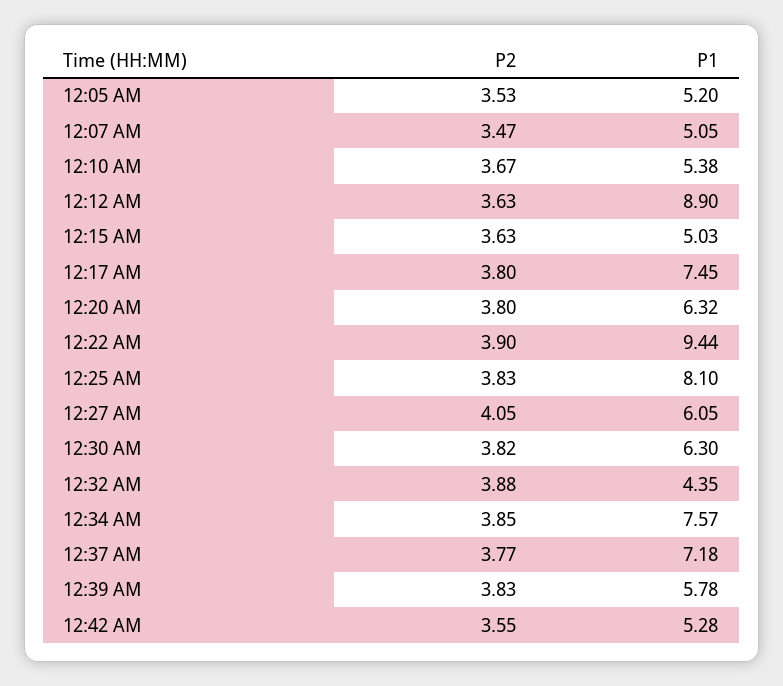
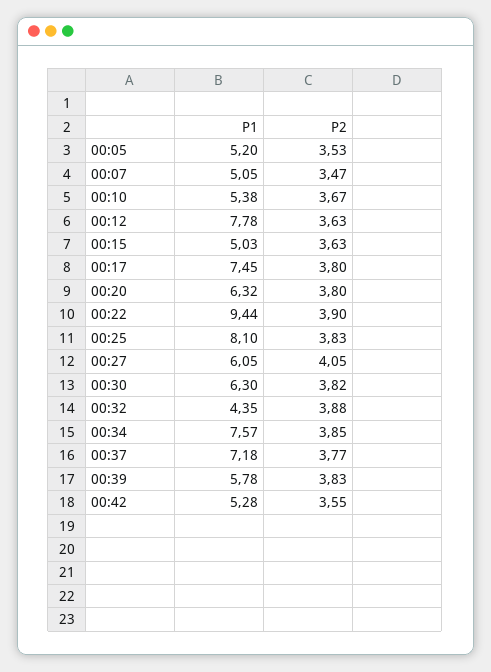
  {
    "P2": {
      "12:05 AM": 3.53,
      "12:07 AM": 3.47,
      "12:10 AM": 3.67,
      "12:12 AM": 3.63,
      "12:15 AM": 3.63,
      "12:17 AM": 3.8,
      "12:20 AM": 3.8,
      "12:22 AM": 3.9,
      "12:25 AM": 3.83,
      "12:27 AM": 4.05,
      "12:30 AM": 3.82,
      "12:32 AM": 3.88,
      "12:34 AM": 3.85,
      "12:37 AM": 3.77,
      "12:39 AM": 3.83,
      "12:42 AM": 3.55
    },
    "P1": {
      "12:05 AM": 5.2,
      "12:07 AM": 5.05,
      "12:10 AM": 5.38,
-     "12:12 AM": 8.9,
+     "12:12 AM": 7.78,
      "12:15 AM": 5.03,
      "12:17 AM": 7.45,
      "12:20 AM": 6.32,
      "12:22 AM": 9.44,
      "12:25 AM": 8.1,
      "12:27 AM": 6.05,
      "12:30 AM": 6.3,
      "12:32 AM": 4.35,
      "12:34 AM": 7.57,
      "12:37 AM": 7.18,
      "12:39 AM": 5.78,
      "12:42 AM": 5.28
    }
  }

